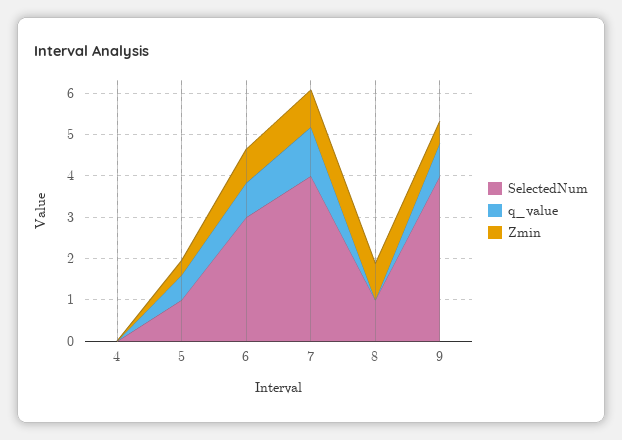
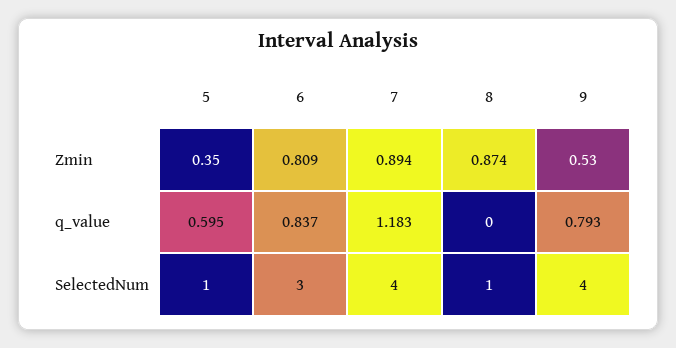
  {
    "SelectedNum": {
-     "4": 0,
      "5": 1,
      "6": 3,
      "7": 4,
      "8": 1,
      "9": 4
    },
    "q_value": {
-     "4": 0,
      "5": 0.595,
      "6": 0.837,
      "7": 1.183,
      "8": 0,
      "9": 0.793
    },
    "Zmin": {
-     "4": 0,
      "5": 0.35,
      "6": 0.809,
      "7": 0.894,
      "8": 0.874,
      "9": 0.53
    }
  }

